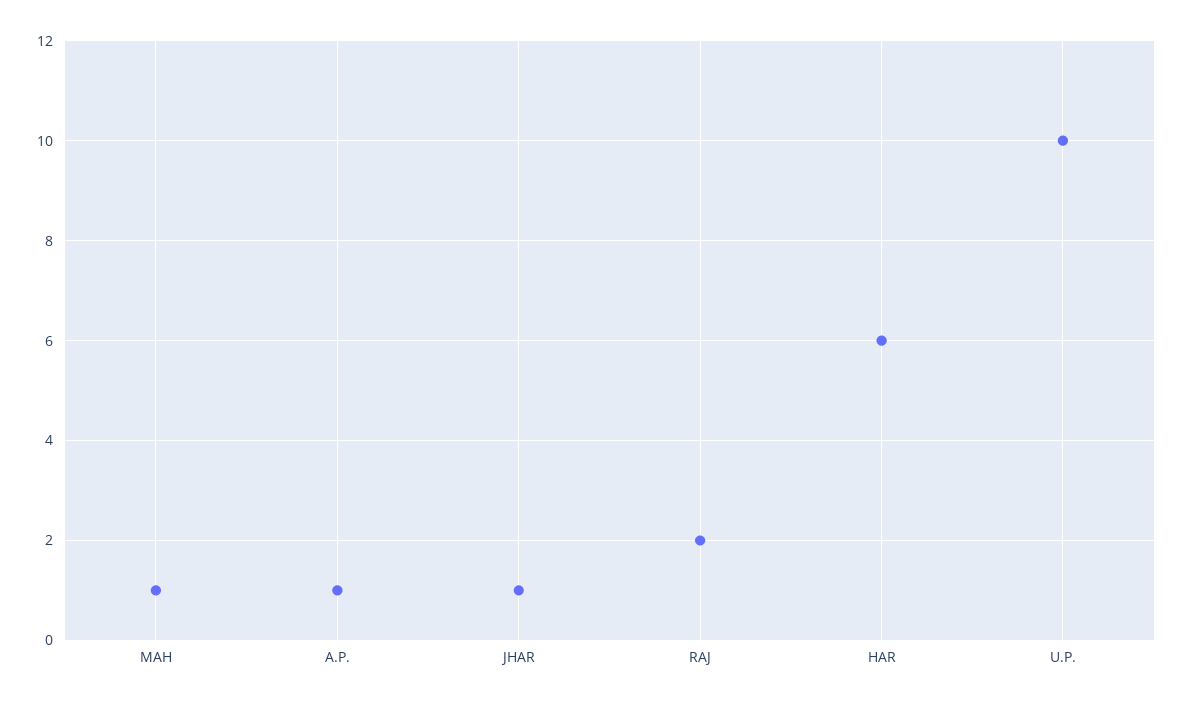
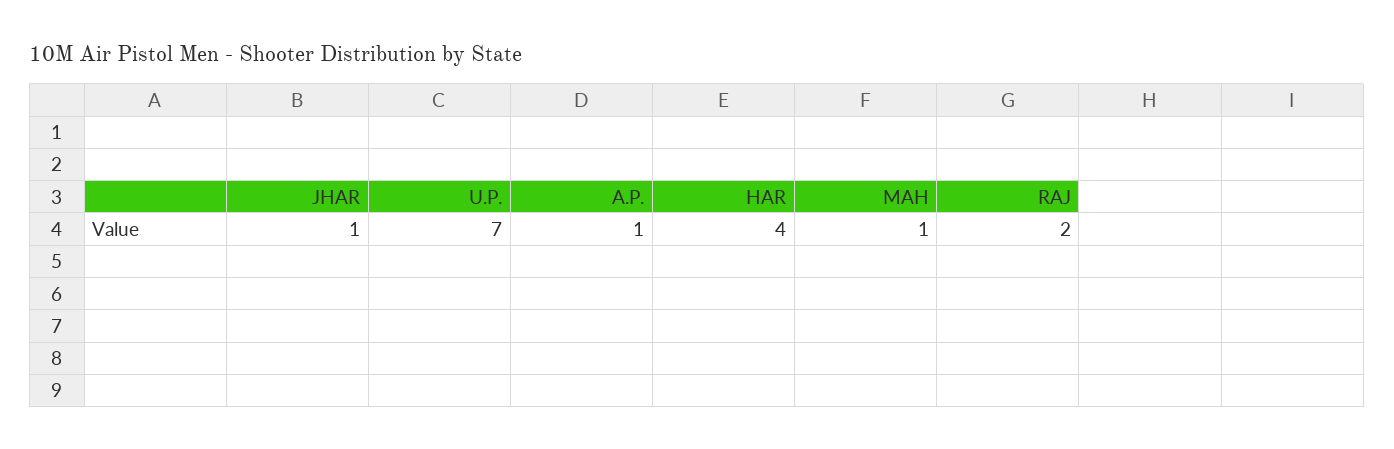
  {
    "MAH": 1,
    "A.P.": 1,
    "JHAR": 1,
    "RAJ": 2,
-   "HAR": 6,
+   "HAR": 4,
-   "U.P.": 10
+   "U.P.": 7
  }

